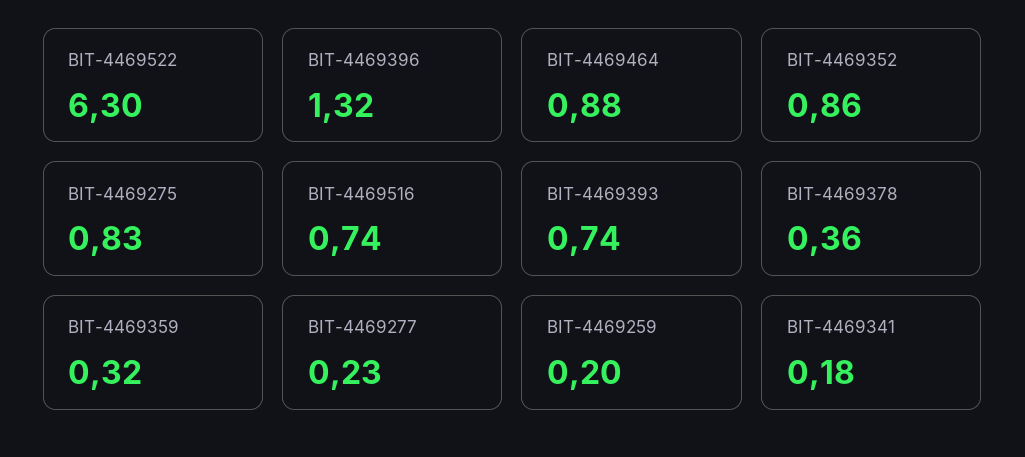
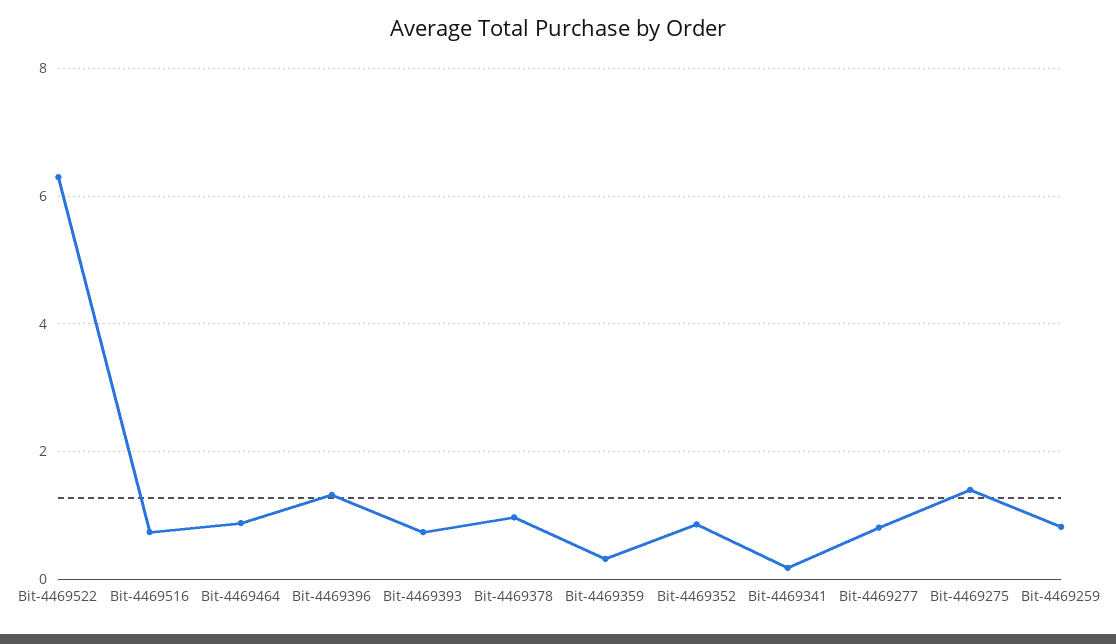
  {
    "BIT-4469522": 6.3,
    "BIT-4469396": 1.32,
    "BIT-4469464": 0.88,
    "BIT-4469352": 0.86,
-   "BIT-4469275": 0.83,
+   "BIT-4469275": 1.4,
    "BIT-4469516": 0.74,
    "BIT-4469393": 0.74,
-   "BIT-4469378": 0.36,
+   "BIT-4469378": 1,
    "BIT-4469359": 0.32,
-   "BIT-4469277": 0.23,
+   "BIT-4469277": 0.8,
-   "BIT-4469259": 0.2,
+   "BIT-4469259": 0.8,
    "BIT-4469341": 0.18
  }

